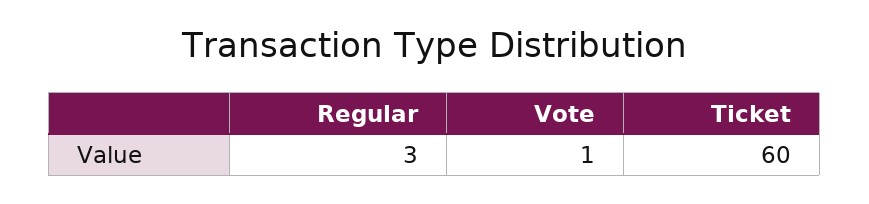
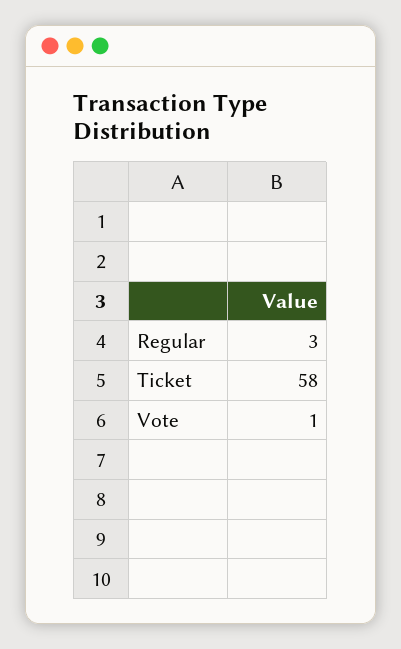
  {
    "Regular": 3,
    "Vote": 1,
-   "Ticket": 60
+   "Ticket": 58
  }

